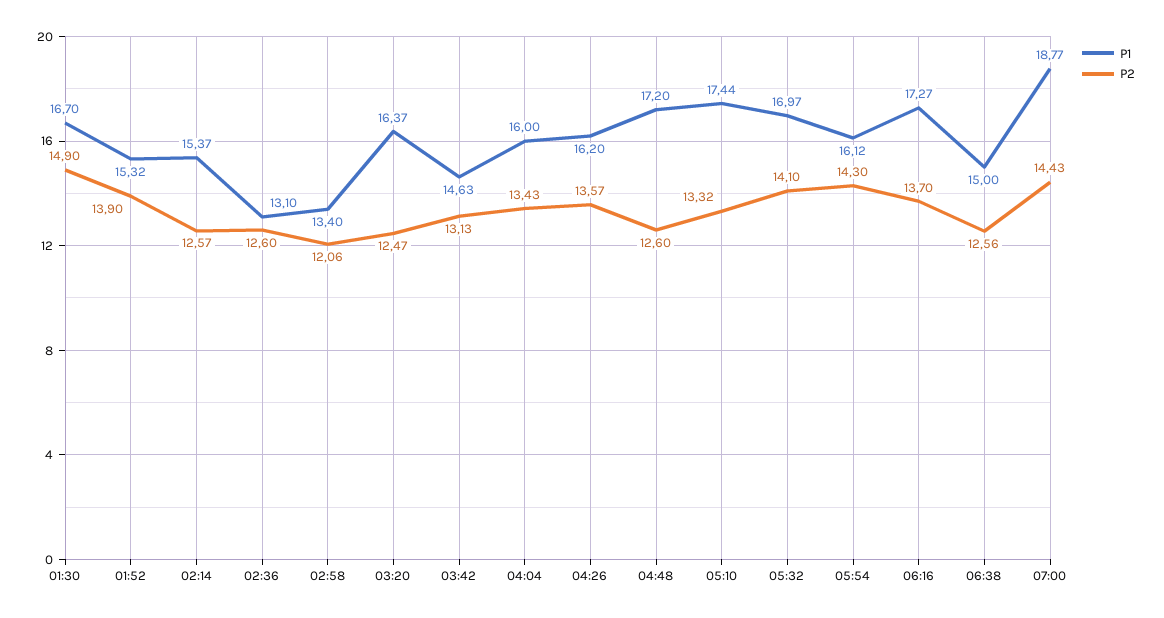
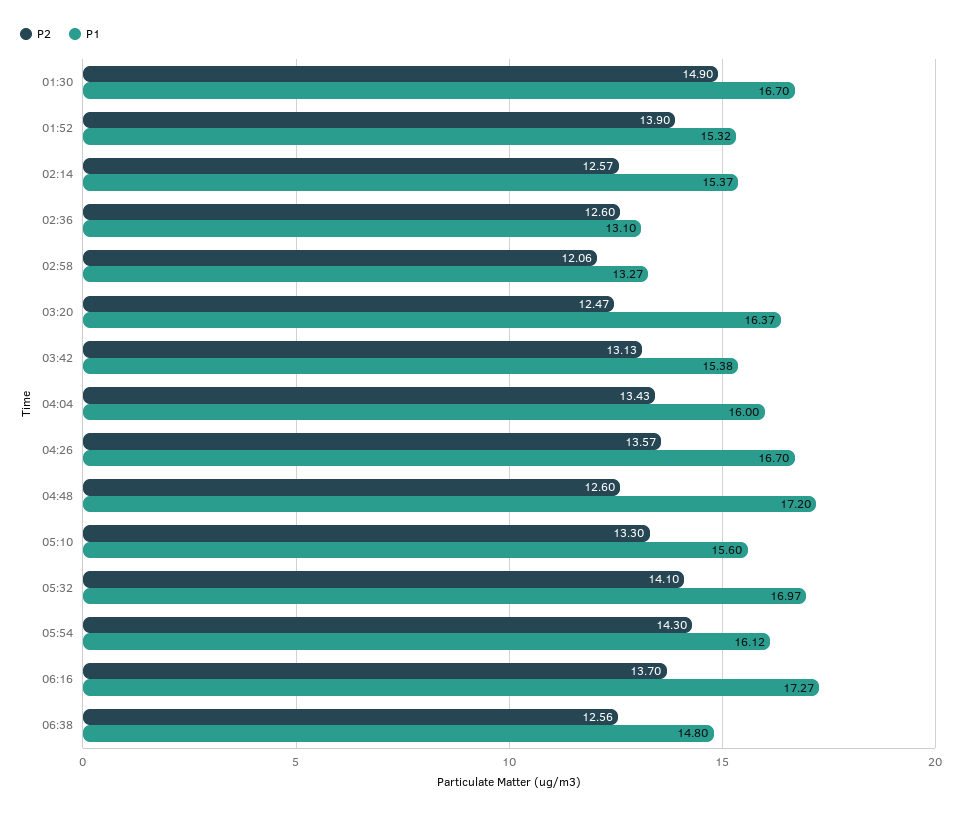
  {
    "P1": {
      "01:30": 16.7,
      "01:52": 15.32,
      "02:14": 15.37,
      "02:36": 13.1,
-     "02:58": 13.4,
+     "02:58": 13.27,
      "03:20": 16.37,
-     "03:42": 14.63,
+     "03:42": 15.38,
      "04:04": 16,
-     "04:26": 16.2,
+     "04:26": 16.7,
      "04:48": 17.2,
-     "05:10": 17.44,
+     "05:10": 15.6,
      "05:32": 16.97,
      "05:54": 16.12,
      "06:16": 17.27,
-     "06:38": 15,
+     "06:38": 14.8
-     "07:00": 18.77
    },
    "P2": {
      "01:30": 14.9,
      "01:52": 13.9,
      "02:14": 12.57,
      "02:36": 12.6,
      "02:58": 12.06,
      "03:20": 12.47,
      "03:42": 13.13,
      "04:04": 13.43,
      "04:26": 13.57,
      "04:48": 12.6,
-     "05:10": 13.32,
+     "05:10": 13.3,
      "05:32": 14.1,
      "05:54": 14.3,
      "06:16": 13.7,
-     "06:38": 12.56,
+     "06:38": 12.56
-     "07:00": 14.43
    }
  }

